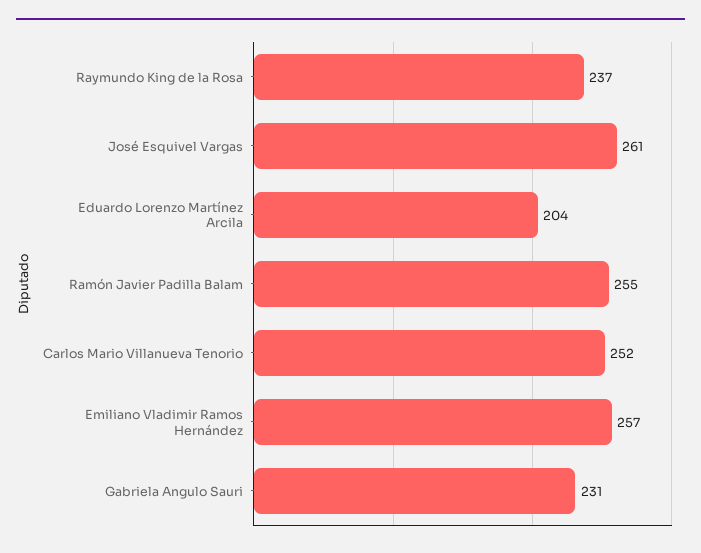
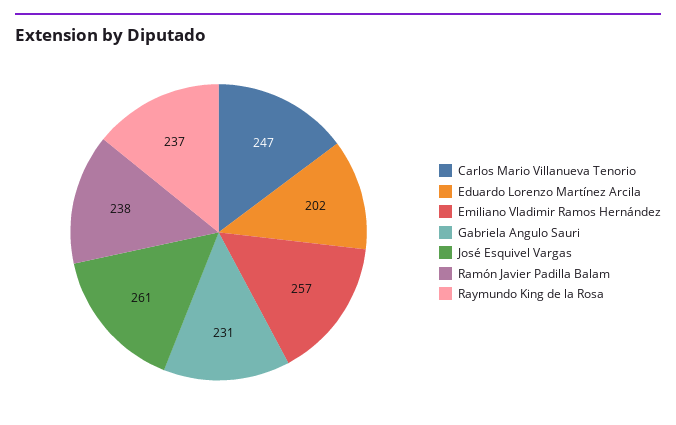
  {
    "Raymundo King de la Rosa": 237,
    "José Esquivel Vargas": 261,
-   "Eduardo Lorenzo Martínez Arcila": 204,
+   "Eduardo Lorenzo Martínez Arcila": 202,
-   "Ramón Javier Padilla Balam": 255,
+   "Ramón Javier Padilla Balam": 238,
-   "Carlos Mario Villanueva Tenorio": 252,
+   "Carlos Mario Villanueva Tenorio": 247,
    "Emiliano Vladimir Ramos Hernández": 257,
    "Gabriela Angulo Sauri": 231
  }

